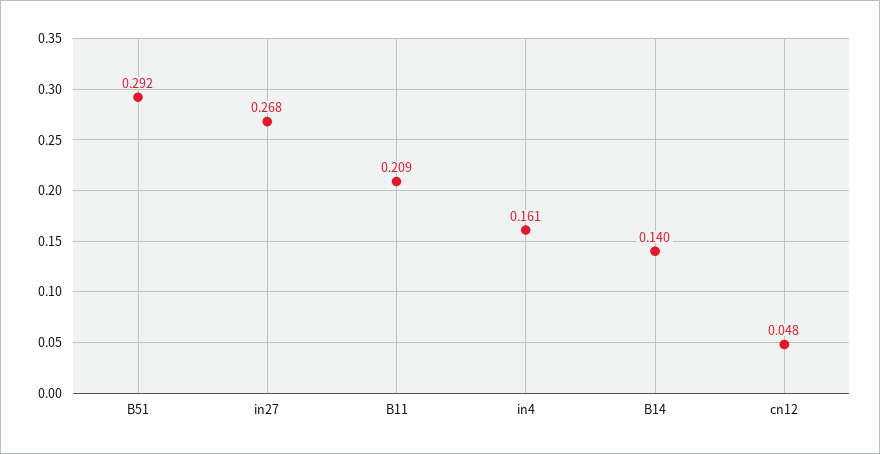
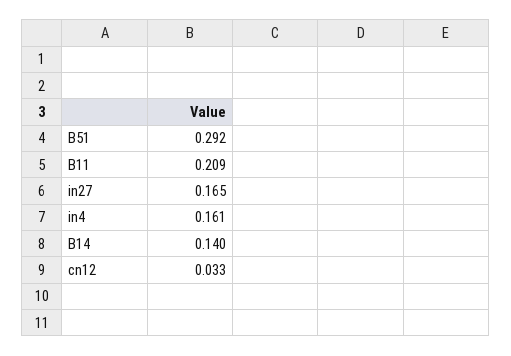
  {
    "B51": 0.292,
-   "in27": 0.268,
+   "in27": 0.165,
    "B11": 0.209,
    "in4": 0.161,
    "B14": 0.14,
-   "cn12": 0.048
+   "cn12": 0.033
  }

